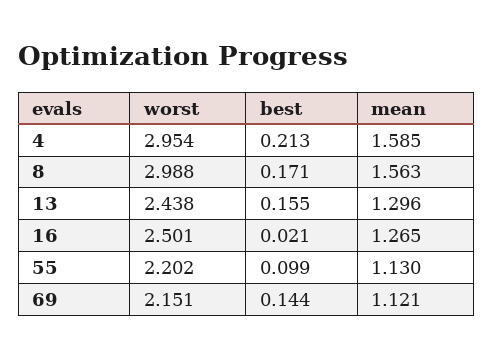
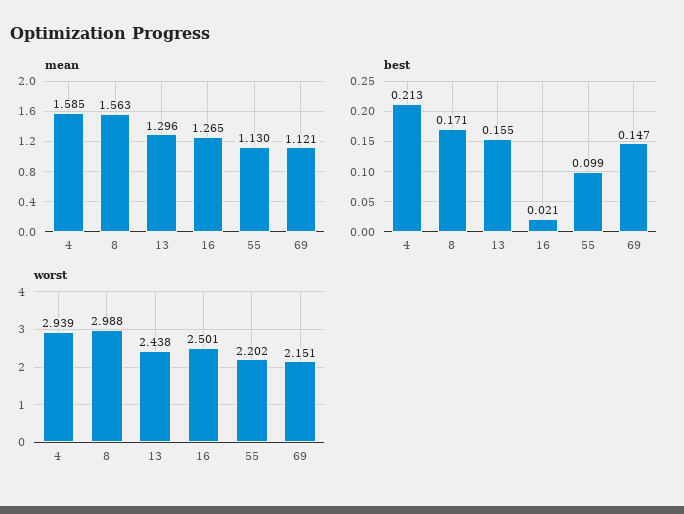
  {
    "worst": {
-     "4": 2.954,
+     "4": 2.939,
      "8": 2.988,
      "13": 2.438,
      "16": 2.501,
      "55": 2.202,
      "69": 2.151
    },
    "best": {
      "4": 0.213,
      "8": 0.171,
      "13": 0.155,
      "16": 0.021,
      "55": 0.099,
-     "69": 0.144
+     "69": 0.147
    },
    "mean": {
      "4": 1.585,
      "8": 1.563,
      "13": 1.296,
      "16": 1.265,
      "55": 1.13,
      "69": 1.121
    }
  }

